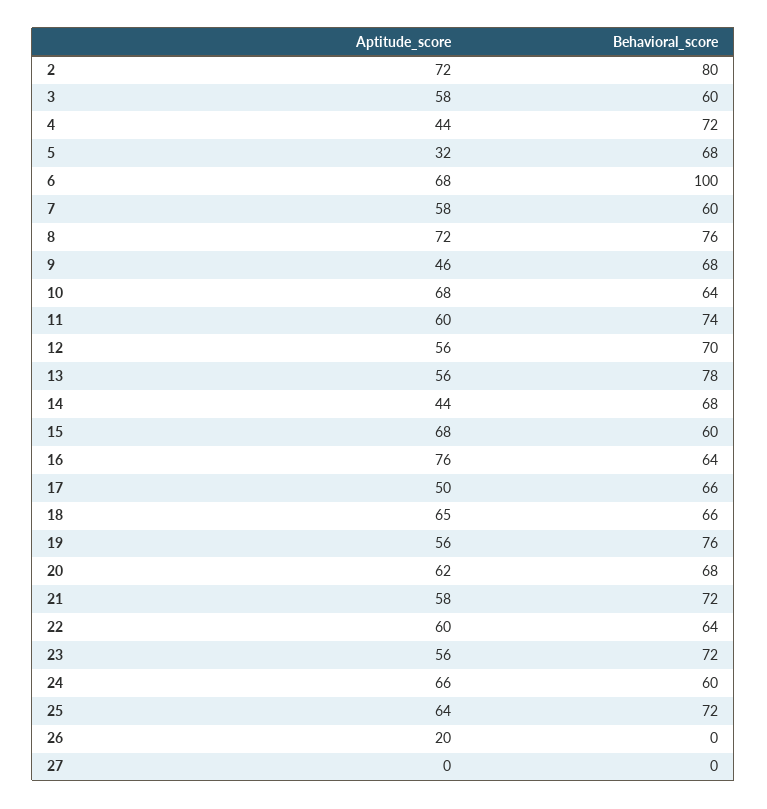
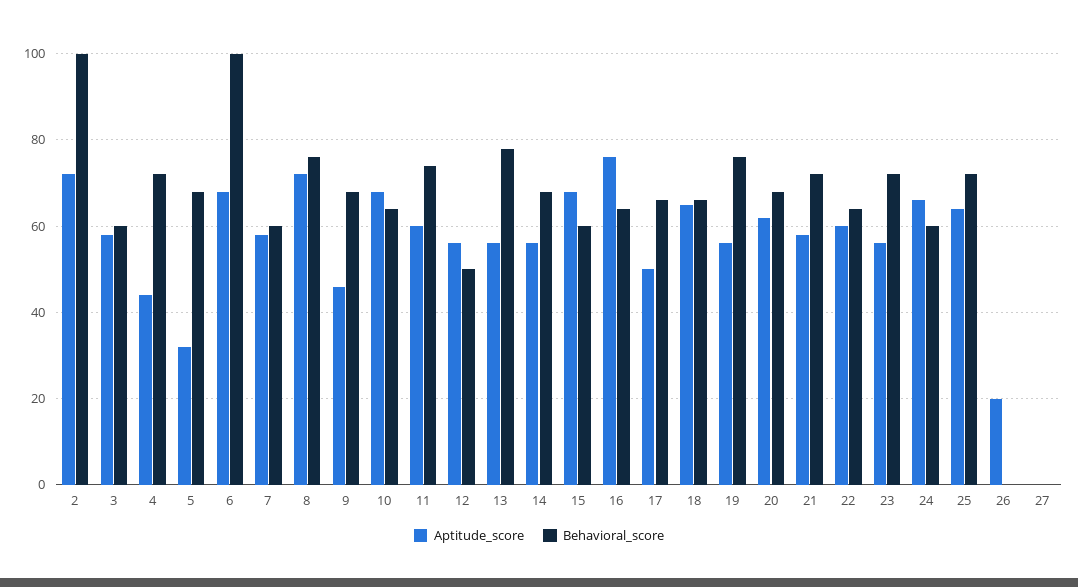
  {
    "Aptitude_score": {
      "2": 72,
      "3": 58,
      "4": 44,
      "5": 32,
      "6": 68,
      "7": 58,
      "8": 72,
      "9": 46,
      "10": 68,
      "11": 60,
      "12": 56,
      "13": 56,
-     "14": 44,
+     "14": 55,
      "15": 68,
      "16": 76,
      "17": 50,
      "18": 65,
      "19": 56,
      "20": 62,
      "21": 58,
      "22": 60,
      "23": 56,
      "24": 66,
      "25": 64,
      "26": 20,
      "27": 0
    },
    "Behavioral_score": {
-     "2": 80,
+     "2": 100,
      "3": 60,
      "4": 72,
      "5": 68,
      "6": 100,
      "7": 60,
      "8": 76,
      "9": 68,
      "10": 64,
      "11": 74,
-     "12": 70,
+     "12": 50,
      "13": 78,
      "14": 68,
      "15": 60,
      "16": 64,
      "17": 66,
      "18": 66,
      "19": 76,
      "20": 68,
      "21": 72,
      "22": 64,
      "23": 72,
      "24": 60,
      "25": 72,
      "26": 0,
      "27": 0
    }
  }

